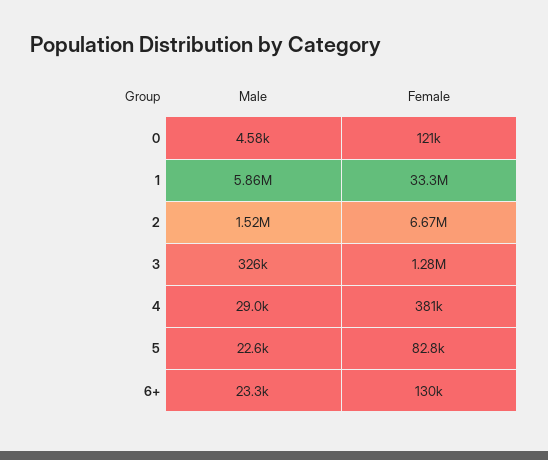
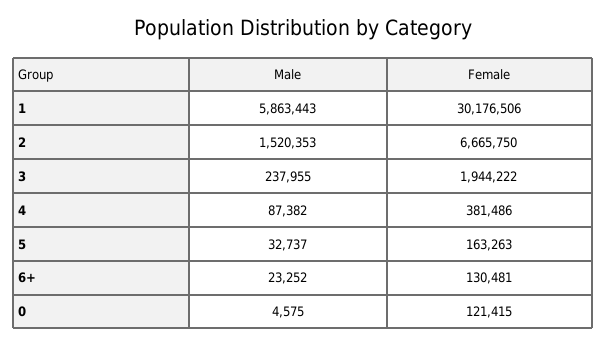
  {
    "Male": {
      "0": 4575,
      "1": 5863443,
      "2": 1520353,
-     "3": 326000,
+     "3": 237955,
-     "4": 29000,
+     "4": 87382,
-     "5": 22600,
+     "5": 32737,
      "6+": 23252
    },
    "Female": {
      "0": 121415,
-     "1": 33300000,
+     "1": 30176506,
      "2": 6665750,
-     "3": 1280000,
+     "3": 1944222,
      "4": 381486,
-     "5": 82800,
+     "5": 163263,
      "6+": 130481
    }
  }

